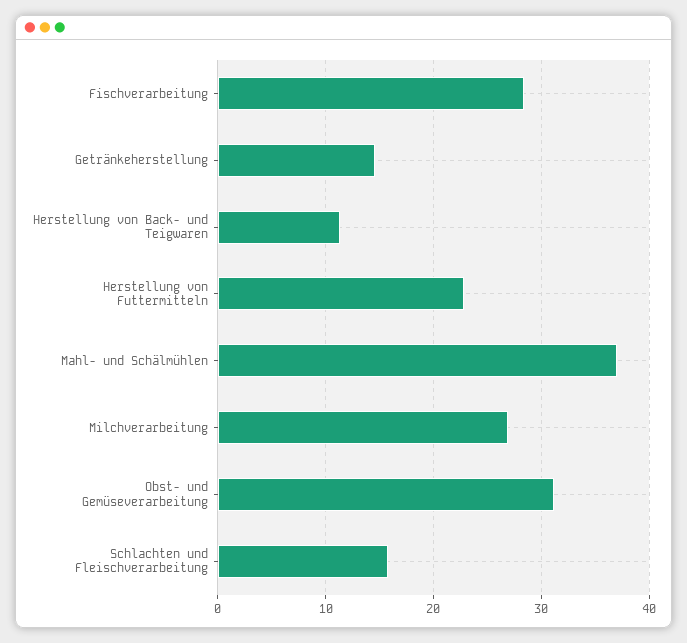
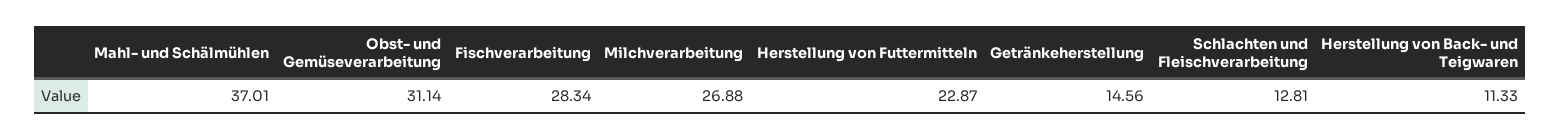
  {
    "Fischverarbeitung": 28.34,
    "Getränkeherstellung": 14.56,
    "Herstellung von Back- und Teigwaren": 11.33,
    "Herstellung von Futtermitteln": 22.87,
    "Mahl- und Schälmühlen": 37.01,
    "Milchverarbeitung": 26.88,
    "Obst- und Gemüseverarbeitung": 31.14,
-   "Schlachten und Fleischverarbeitung": 16
+   "Schlachten und Fleischverarbeitung": 12.81
  }

